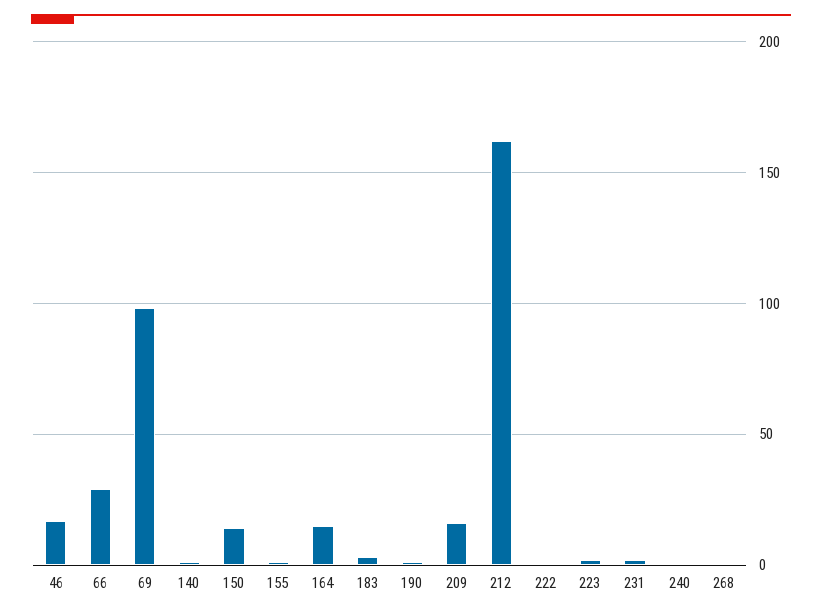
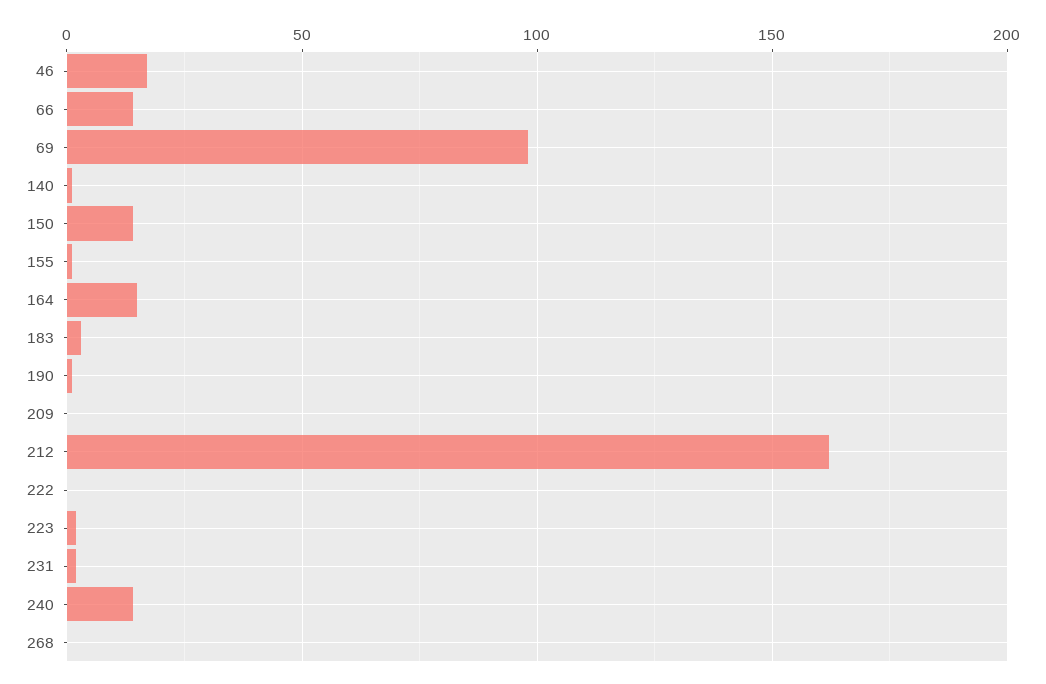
  {
    "46": 15,
-   "66": 30,
+   "66": 15,
    "69": 100,
    "140": 0,
    "150": 15,
    "155": 0,
    "164": 15,
    "183": 5,
    "190": 0,
-   "209": 15,
+   "209": 0,
    "212": 160,
    "222": 0,
    "223": 0,
    "231": 0,
-   "240": 0,
+   "240": 15,
    "268": 0
  }

